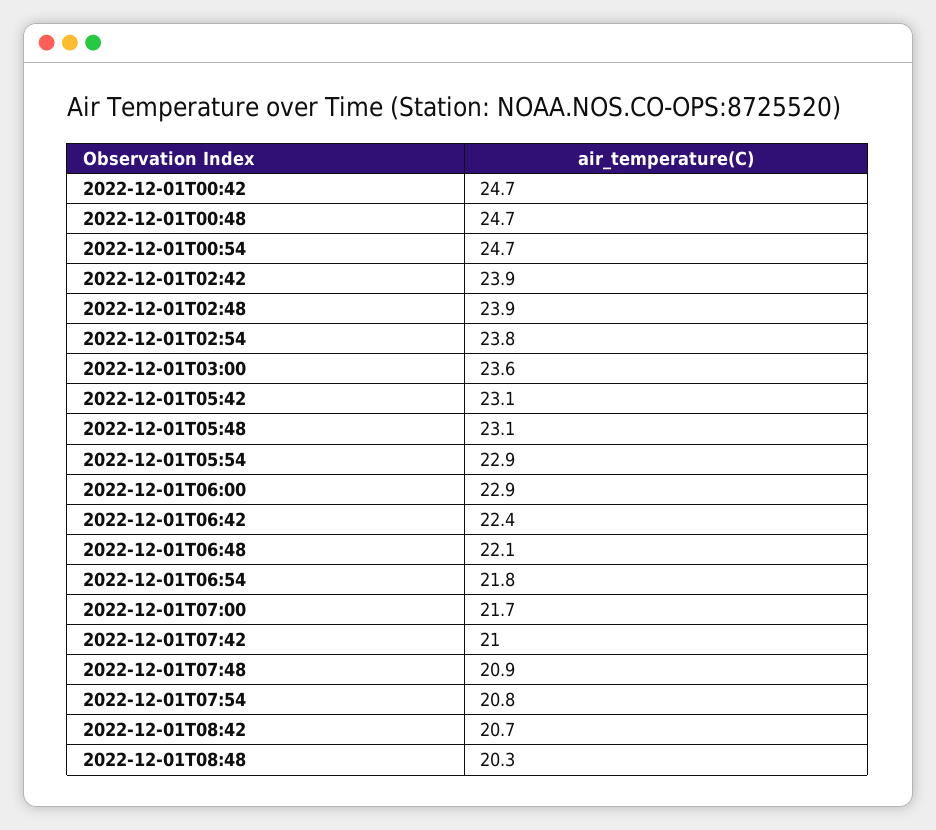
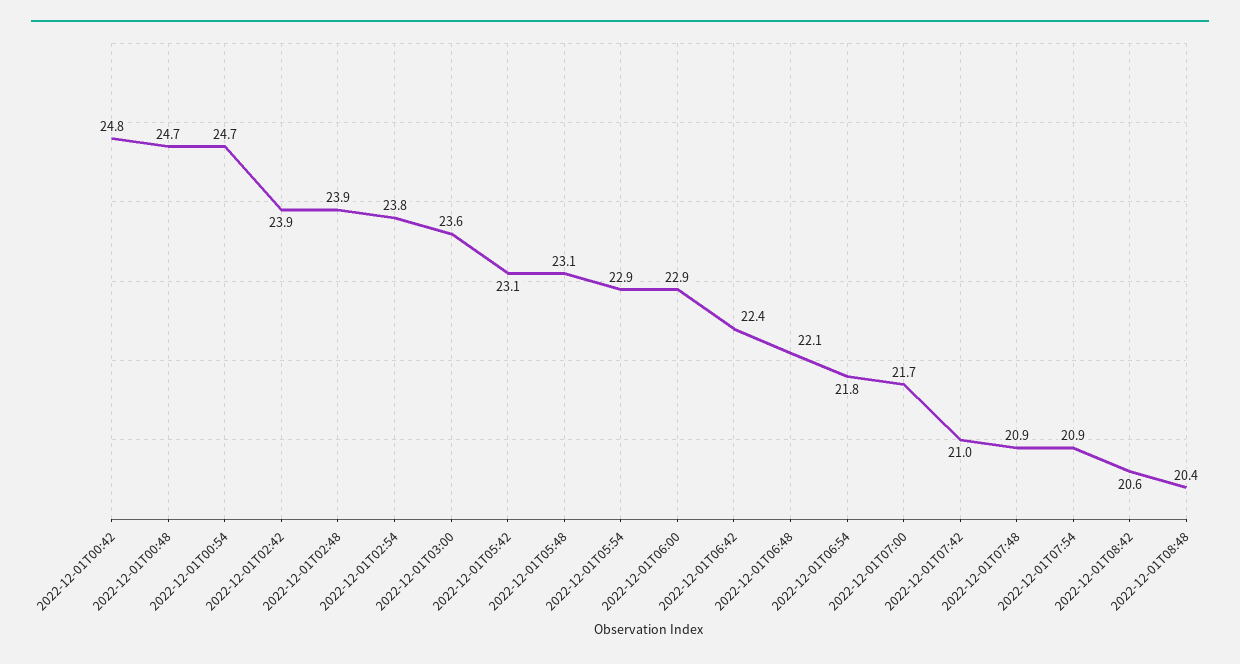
  {
-   "2022-12-01T00:42": 24.7,
+   "2022-12-01T00:42": 24.8,
    "2022-12-01T00:48": 24.7,
    "2022-12-01T00:54": 24.7,
    "2022-12-01T02:42": 23.9,
    "2022-12-01T02:48": 23.9,
    "2022-12-01T02:54": 23.8,
    "2022-12-01T03:00": 23.6,
    "2022-12-01T05:42": 23.1,
    "2022-12-01T05:48": 23.1,
    "2022-12-01T05:54": 22.9,
    "2022-12-01T06:00": 22.9,
    "2022-12-01T06:42": 22.4,
    "2022-12-01T06:48": 22.1,
    "2022-12-01T06:54": 21.8,
    "2022-12-01T07:00": 21.7,
    "2022-12-01T07:42": 21,
    "2022-12-01T07:48": 20.9,
-   "2022-12-01T07:54": 20.8,
+   "2022-12-01T07:54": 20.9,
-   "2022-12-01T08:42": 20.7,
+   "2022-12-01T08:42": 20.6,
-   "2022-12-01T08:48": 20.3
+   "2022-12-01T08:48": 20.4
  }

